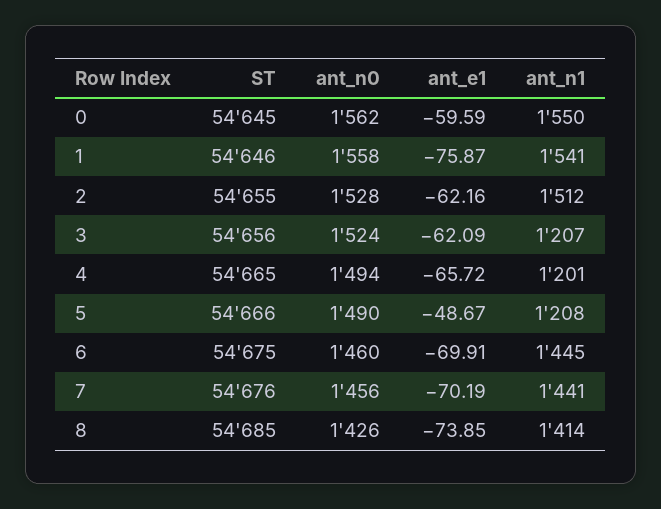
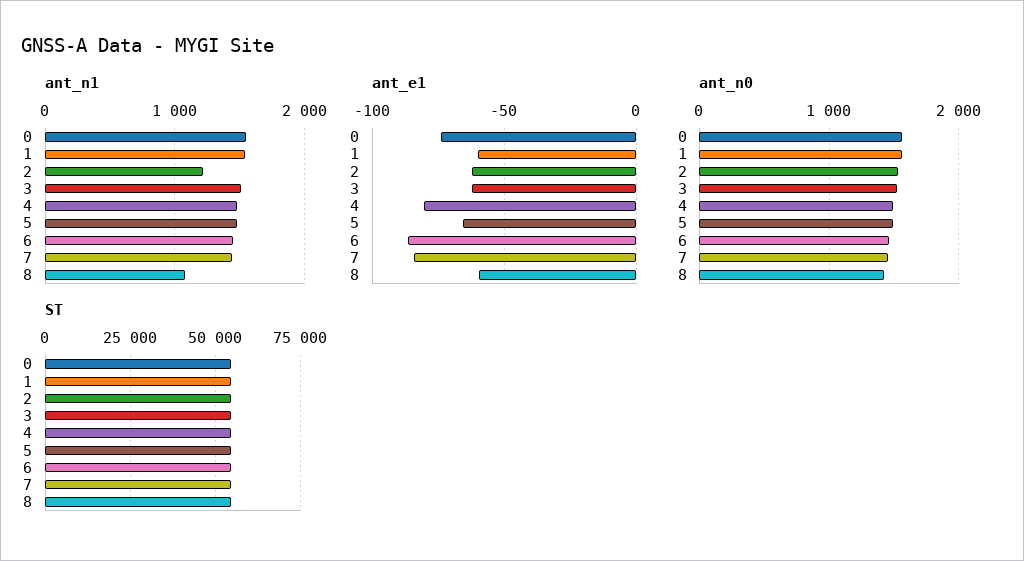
  {
    "ST": {
      "0": 54645,
      "1": 54646,
      "2": 54655,
      "3": 54656,
      "4": 54665,
      "5": 54666,
      "6": 54675,
      "7": 54676,
      "8": 54685
    },
    "ant_n0": {
      "0": 1562,
      "1": 1558,
      "2": 1528,
      "3": 1524,
      "4": 1494,
      "5": 1490,
      "6": 1460,
      "7": 1456,
      "8": 1426
    },
    "ant_e1": {
-     "0": -59.59,
+     "0": -75,
-     "1": -75.87,
+     "1": -60,
      "2": -62.16,
      "3": -62.09,
-     "4": -65.72,
+     "4": -80,
-     "5": -48.67,
+     "5": -65,
-     "6": -69.91,
+     "6": -85,
-     "7": -70.19,
+     "7": -85,
-     "8": -73.85
+     "8": -60
    },
    "ant_n1": {
      "0": 1550,
      "1": 1541,
-     "2": 1512,
+     "2": 1200,
-     "3": 1207,
+     "3": 1500,
-     "4": 1201,
+     "4": 1500,
-     "5": 1208,
+     "5": 1500,
      "6": 1445,
      "7": 1441,
-     "8": 1414
+     "8": 1100
    }
  }

